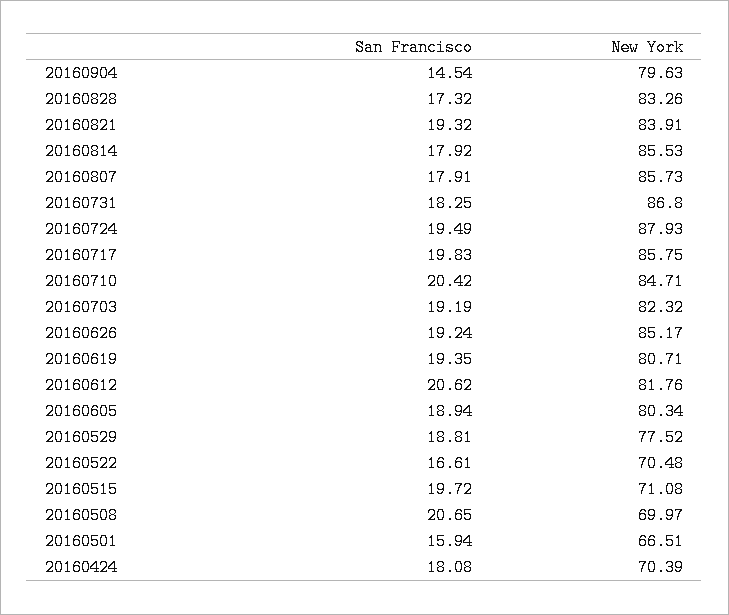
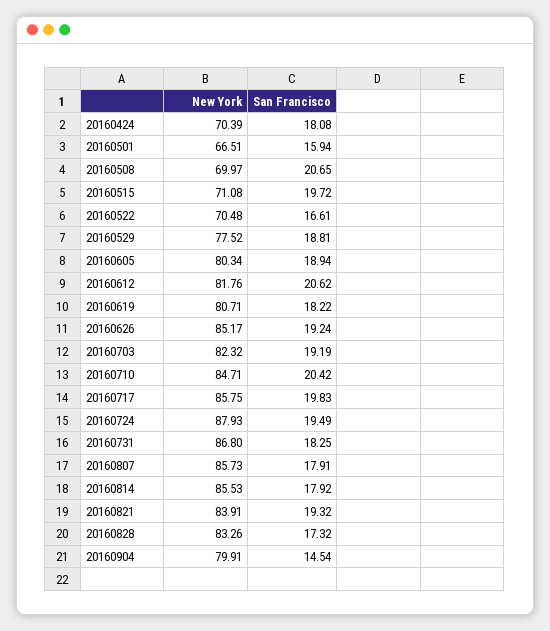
  {
    "San Francisco": {
      "20160904": 14.54,
      "20160828": 17.32,
      "20160821": 19.32,
      "20160814": 17.92,
      "20160807": 17.91,
      "20160731": 18.25,
      "20160724": 19.49,
      "20160717": 19.83,
      "20160710": 20.42,
      "20160703": 19.19,
      "20160626": 19.24,
-     "20160619": 19.35,
+     "20160619": 18.22,
      "20160612": 20.62,
      "20160605": 18.94,
      "20160529": 18.81,
      "20160522": 16.61,
      "20160515": 19.72,
      "20160508": 20.65,
      "20160501": 15.94,
      "20160424": 18.08
    },
    "New York": {
-     "20160904": 79.63,
+     "20160904": 79.91,
      "20160828": 83.26,
      "20160821": 83.91,
      "20160814": 85.53,
      "20160807": 85.73,
      "20160731": 86.8,
      "20160724": 87.93,
      "20160717": 85.75,
      "20160710": 84.71,
      "20160703": 82.32,
      "20160626": 85.17,
      "20160619": 80.71,
      "20160612": 81.76,
      "20160605": 80.34,
      "20160529": 77.52,
      "20160522": 70.48,
      "20160515": 71.08,
      "20160508": 69.97,
      "20160501": 66.51,
      "20160424": 70.39
    }
  }

